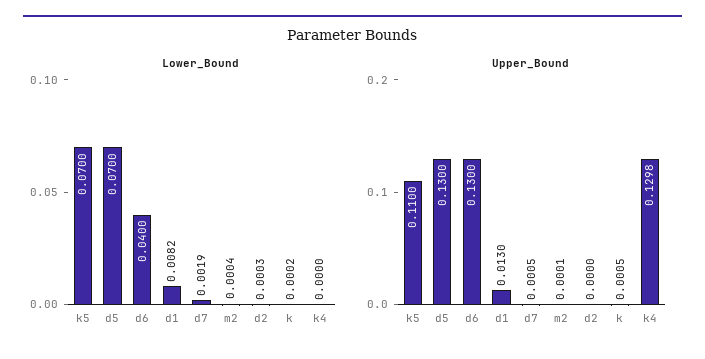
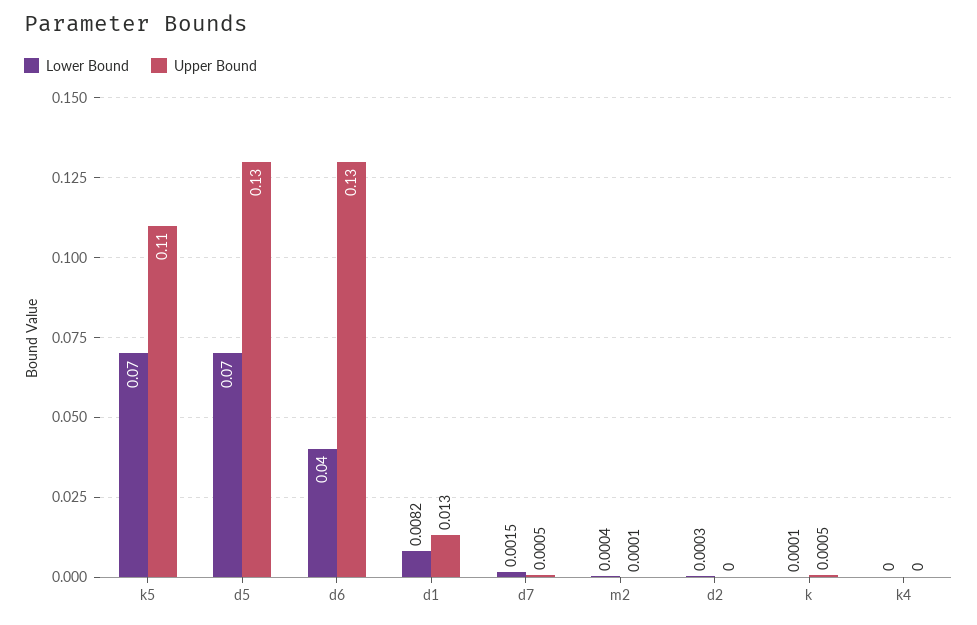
  {
    "Lower_Bound": {
      "k5": 0.07,
      "d5": 0.07,
      "d6": 0.04,
      "d1": 0.0082,
-     "d7": 0.0019,
+     "d7": 0.0015,
      "m2": 0.0004,
      "d2": 0.0003,
-     "k": 0.0002,
+     "k": 0.0001,
      "k4": 0
    },
    "Upper_Bound": {
      "k5": 0.11,
      "d5": 0.13,
      "d6": 0.13,
      "d1": 0.013,
      "d7": 0.0005,
      "m2": 0.0001,
      "d2": 0,
      "k": 0.0005,
-     "k4": 0.1298
+     "k4": 0
    }
  }

